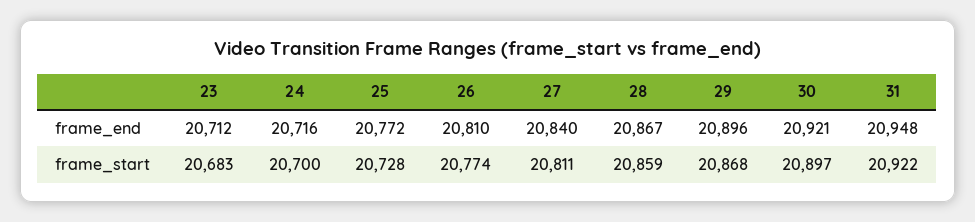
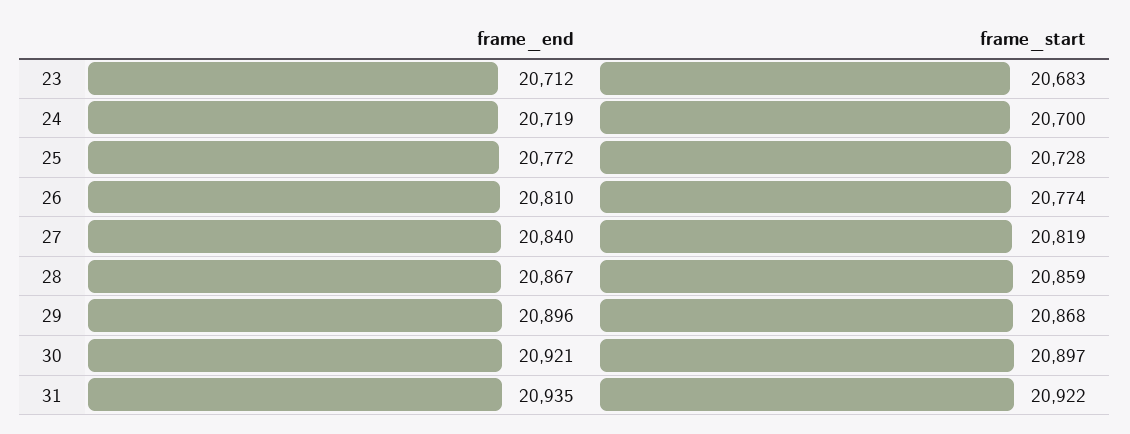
  {
    "23": {
      "frame_end": 20712,
      "frame_start": 20683
    },
    "24": {
-     "frame_end": 20716,
+     "frame_end": 20719,
      "frame_start": 20700
    },
    "25": {
      "frame_end": 20772,
      "frame_start": 20728
    },
    "26": {
      "frame_end": 20810,
      "frame_start": 20774
    },
    "27": {
      "frame_end": 20840,
-     "frame_start": 20811
+     "frame_start": 20819
    },
    "28": {
      "frame_end": 20867,
      "frame_start": 20859
    },
    "29": {
      "frame_end": 20896,
      "frame_start": 20868
    },
    "30": {
      "frame_end": 20921,
      "frame_start": 20897
    },
    "31": {
-     "frame_end": 20948,
+     "frame_end": 20935,
      "frame_start": 20922
    }
  }

